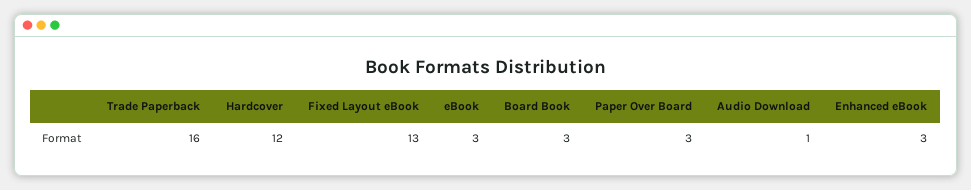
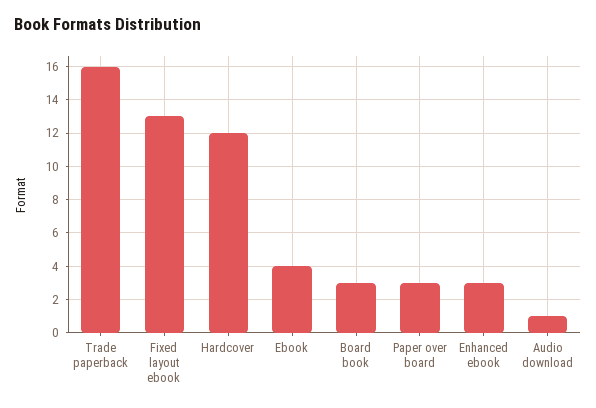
  {
    "Trade Paperback": 16,
    "Hardcover": 12,
    "Fixed Layout eBook": 13,
-   "eBook": 3,
+   "eBook": 4,
    "Board Book": 3,
    "Paper Over Board": 3,
    "Audio Download": 1,
    "Enhanced eBook": 3
  }

